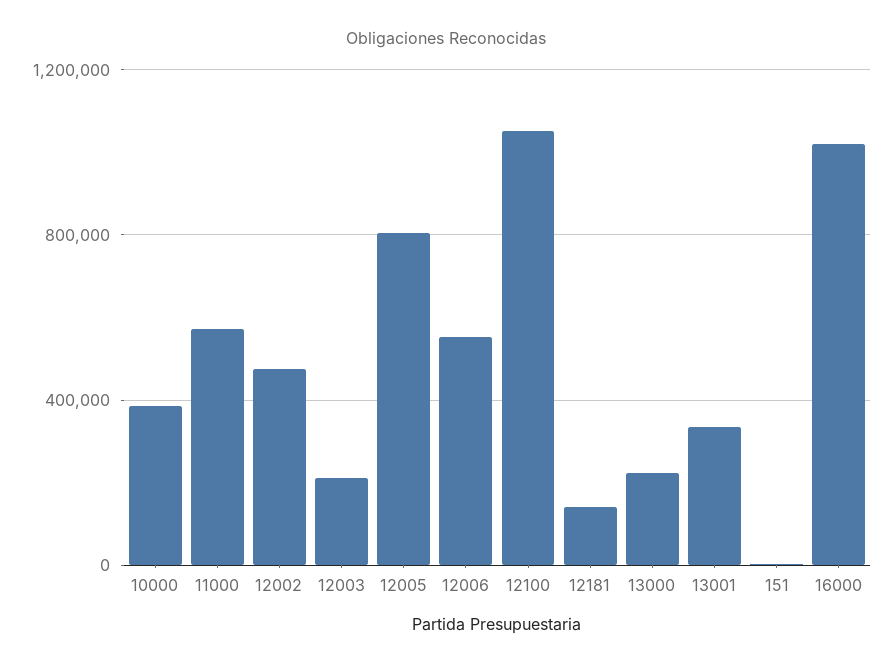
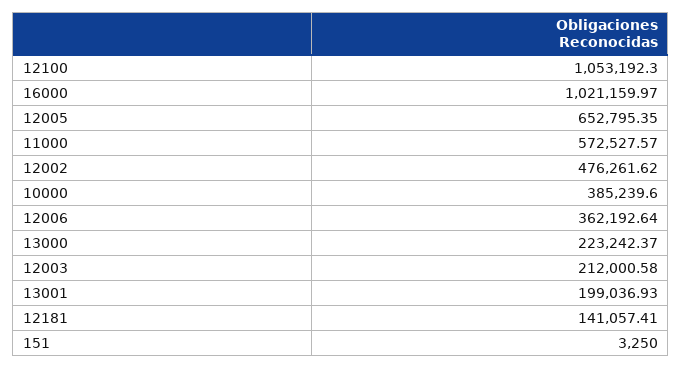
  {
    "10000": 385239.6,
    "11000": 572527.57,
    "12002": 476261.62,
    "12003": 212000.58,
-   "12005": 800000,
+   "12005": 652795.35,
-   "12006": 550000,
+   "12006": 362192.64,
    "12100": 1053192.3,
    "12181": 141057.41,
    "13000": 223242.37,
-   "13001": 350000,
+   "13001": 199036.93,
    "151": 3250,
    "16000": 1021159.97
  }

